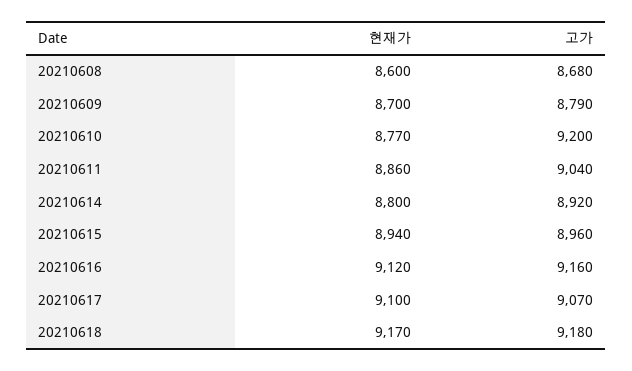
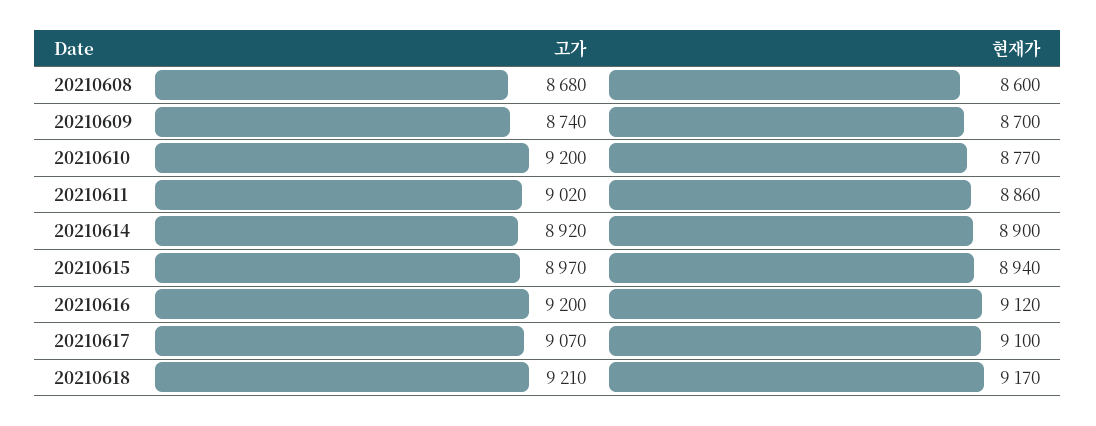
  {
    "현재가": {
      "20210608": 8600,
      "20210609": 8700,
      "20210610": 8770,
      "20210611": 8860,
-     "20210614": 8800,
+     "20210614": 8900,
      "20210615": 8940,
      "20210616": 9120,
      "20210617": 9100,
      "20210618": 9170
    },
    "고가": {
      "20210608": 8680,
-     "20210609": 8790,
+     "20210609": 8740,
      "20210610": 9200,
-     "20210611": 9040,
+     "20210611": 9020,
      "20210614": 8920,
-     "20210615": 8960,
+     "20210615": 8970,
-     "20210616": 9160,
+     "20210616": 9200,
      "20210617": 9070,
-     "20210618": 9180
+     "20210618": 9210
    }
  }

